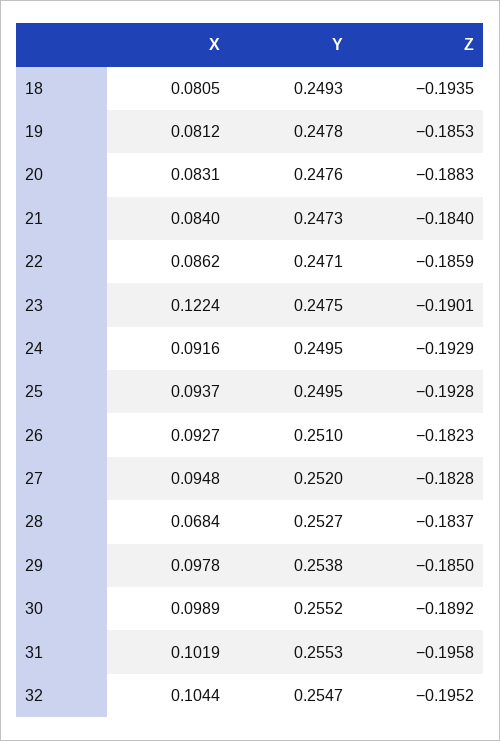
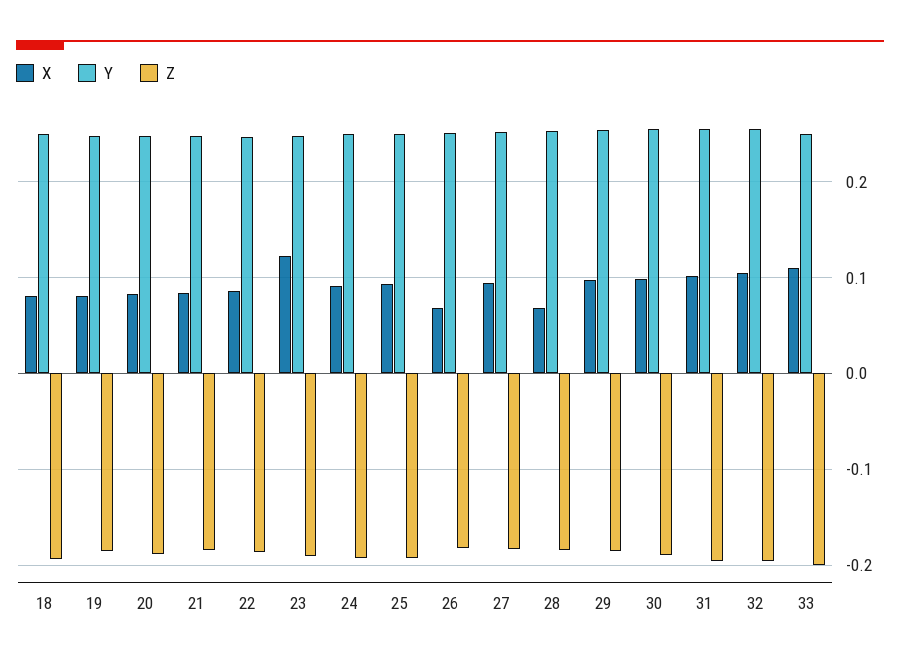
  {
    "X": {
      "18": 0.0805,
      "19": 0.0812,
      "20": 0.0831,
      "21": 0.084,
      "22": 0.0862,
      "23": 0.1224,
      "24": 0.0916,
      "25": 0.0937,
-     "26": 0.0927,
+     "26": 0.07,
      "27": 0.0948,
      "28": 0.0684,
      "29": 0.0978,
      "30": 0.0989,
      "31": 0.1019,
-     "32": 0.1044
+     "32": 0.1044,
+     "33": 0.11
    },
    "Y": {
      "18": 0.2493,
      "19": 0.2478,
      "20": 0.2476,
      "21": 0.2473,
      "22": 0.2471,
      "23": 0.2475,
      "24": 0.2495,
      "25": 0.2495,
      "26": 0.251,
      "27": 0.252,
      "28": 0.2527,
      "29": 0.2538,
      "30": 0.2552,
      "31": 0.2553,
-     "32": 0.2547
+     "32": 0.2547,
+     "33": 0.25
    },
    "Z": {
      "18": -0.1935,
      "19": -0.1853,
      "20": -0.1883,
      "21": -0.184,
      "22": -0.1859,
      "23": -0.1901,
      "24": -0.1929,
      "25": -0.1928,
      "26": -0.1823,
      "27": -0.1828,
      "28": -0.1837,
      "29": -0.185,
      "30": -0.1892,
      "31": -0.1958,
-     "32": -0.1952
+     "32": -0.1952,
+     "33": -0.2
    }
  }

